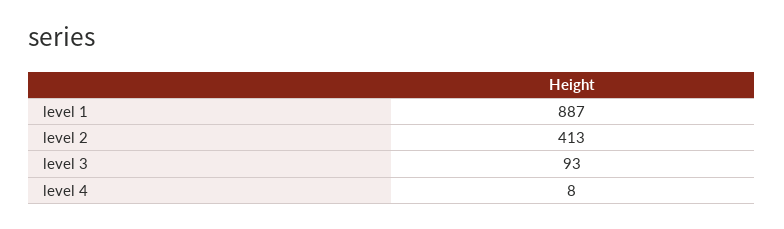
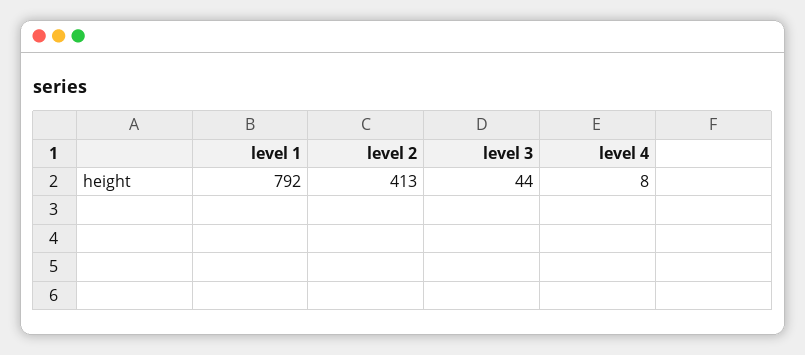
  {
-   "level 1": 887,
+   "level 1": 792,
    "level 2": 413,
-   "level 3": 93,
+   "level 3": 44,
    "level 4": 8
  }

